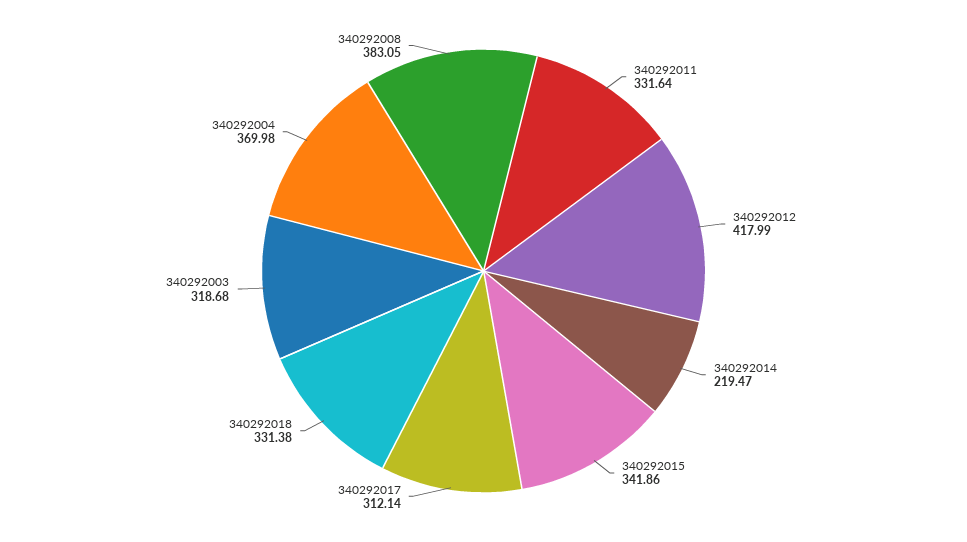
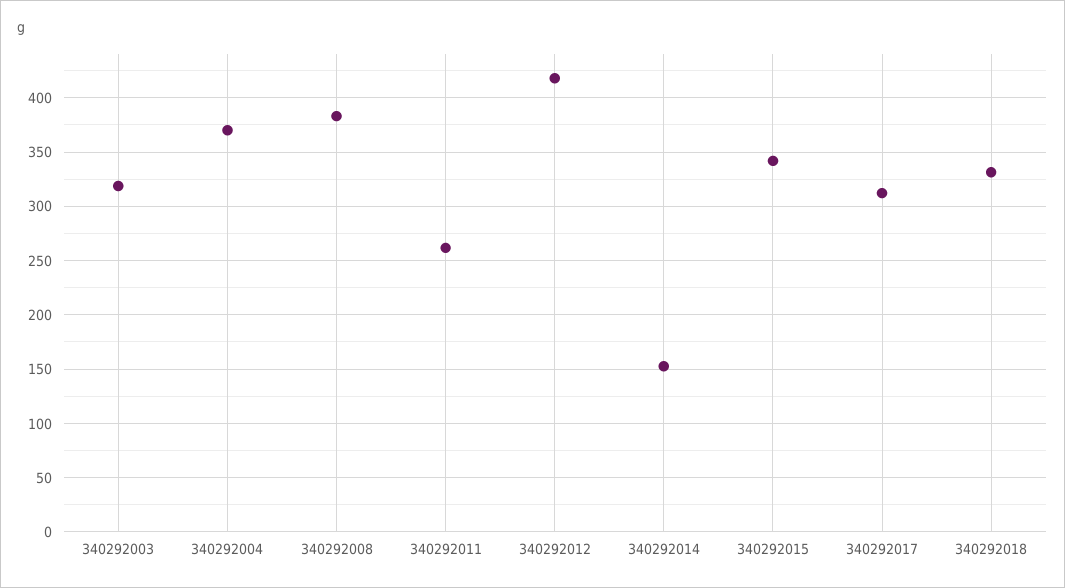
  {
-   "340292011": 331.64,
+   "340292011": 260,
    "340292012": 417.99,
-   "340292014": 219.47,
+   "340292014": 150,
    "340292015": 341.86,
    "340292017": 312.14,
    "340292018": 331.38,
    "340292003": 318.68,
    "340292004": 369.98,
    "340292008": 383.05
  }

